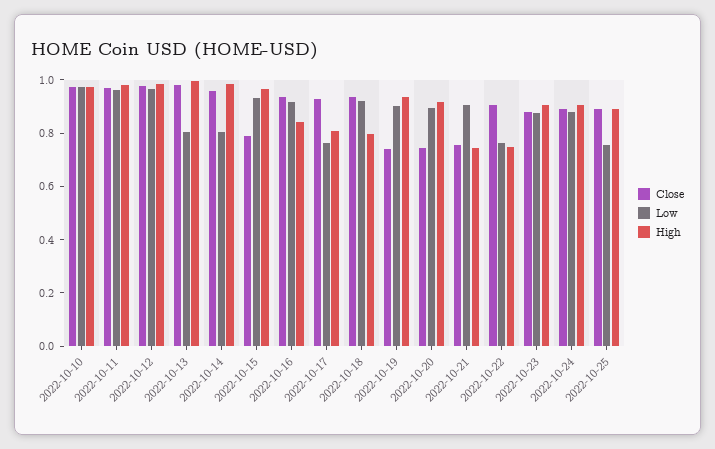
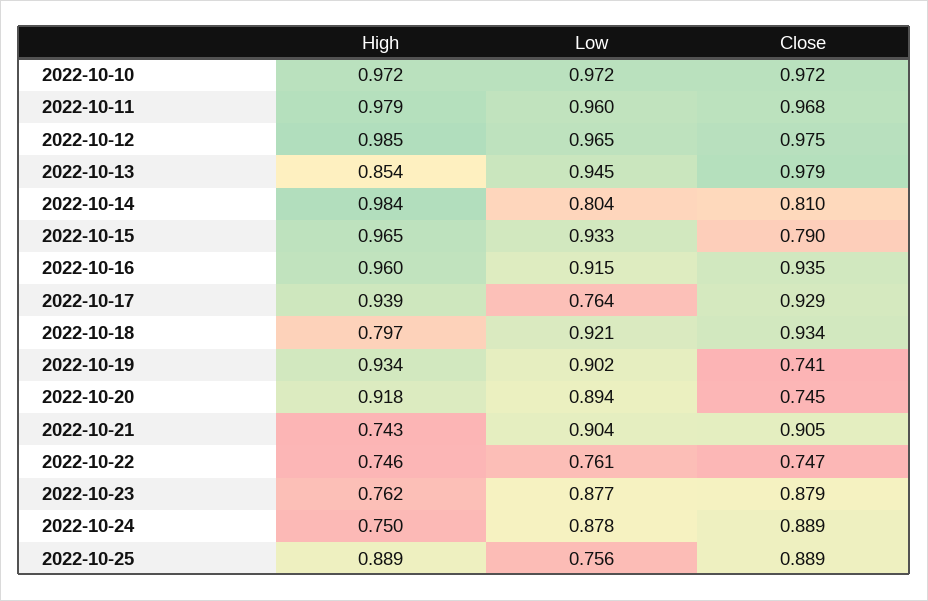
  {
    "Close": {
      "2022-10-10": 0.972,
      "2022-10-11": 0.968,
      "2022-10-12": 0.975,
      "2022-10-13": 0.979,
-     "2022-10-14": 0.95,
+     "2022-10-14": 0.81,
      "2022-10-15": 0.79,
      "2022-10-16": 0.935,
      "2022-10-17": 0.929,
      "2022-10-18": 0.934,
      "2022-10-19": 0.741,
      "2022-10-20": 0.745,
-     "2022-10-21": 0.75,
+     "2022-10-21": 0.905,
-     "2022-10-22": 0.9,
+     "2022-10-22": 0.747,
      "2022-10-23": 0.879,
      "2022-10-24": 0.889,
      "2022-10-25": 0.889
    },
    "Low": {
      "2022-10-10": 0.972,
      "2022-10-11": 0.96,
      "2022-10-12": 0.965,
-     "2022-10-13": 0.8,
+     "2022-10-13": 0.945,
      "2022-10-14": 0.804,
      "2022-10-15": 0.933,
      "2022-10-16": 0.915,
      "2022-10-17": 0.764,
      "2022-10-18": 0.921,
      "2022-10-19": 0.902,
      "2022-10-20": 0.894,
      "2022-10-21": 0.904,
      "2022-10-22": 0.761,
      "2022-10-23": 0.877,
      "2022-10-24": 0.878,
      "2022-10-25": 0.756
    },
    "High": {
      "2022-10-10": 0.972,
      "2022-10-11": 0.979,
      "2022-10-12": 0.985,
-     "2022-10-13": 1,
+     "2022-10-13": 0.854,
      "2022-10-14": 0.984,
      "2022-10-15": 0.965,
-     "2022-10-16": 0.85,
+     "2022-10-16": 0.96,
-     "2022-10-17": 0.8,
+     "2022-10-17": 0.939,
      "2022-10-18": 0.797,
      "2022-10-19": 0.934,
      "2022-10-20": 0.918,
      "2022-10-21": 0.743,
      "2022-10-22": 0.746,
-     "2022-10-23": 0.9,
+     "2022-10-23": 0.762,
-     "2022-10-24": 0.9,
+     "2022-10-24": 0.75,
      "2022-10-25": 0.889
    }
  }

